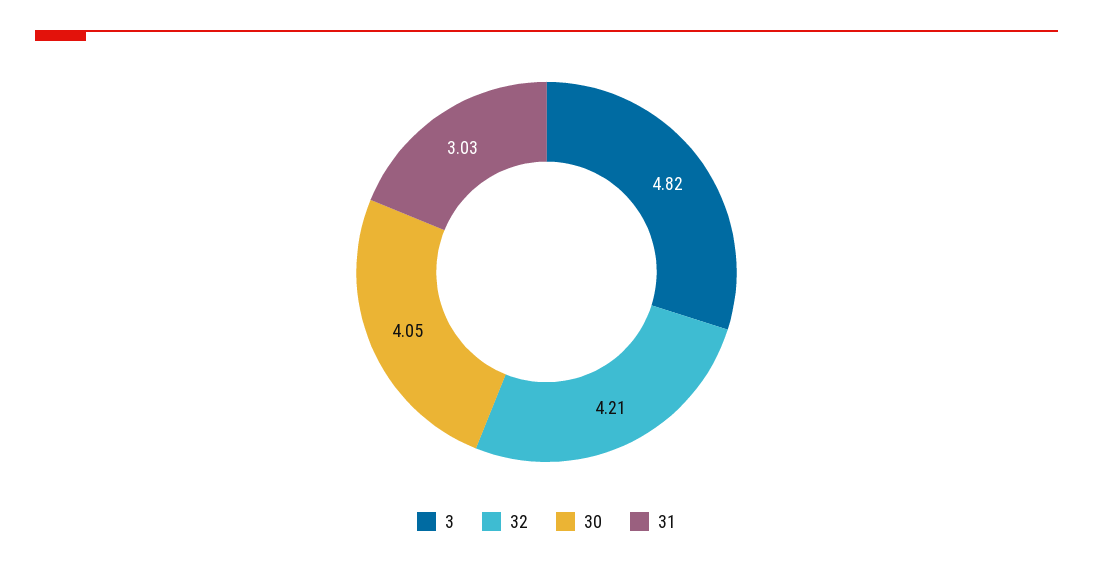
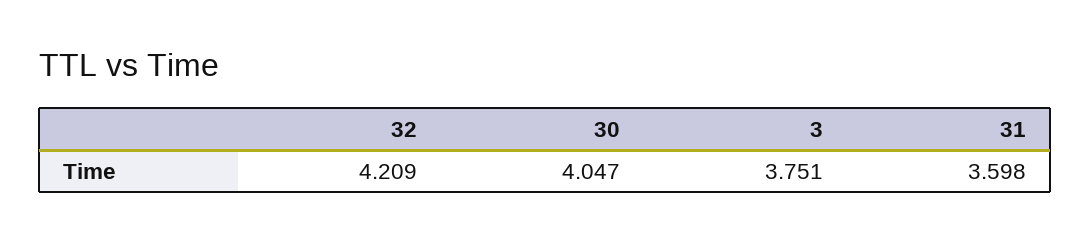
  {
-   "3": 4.82,
+   "3": 3.751,
    "32": 4.209,
    "30": 4.047,
-   "31": 3.03
+   "31": 3.598
  }

